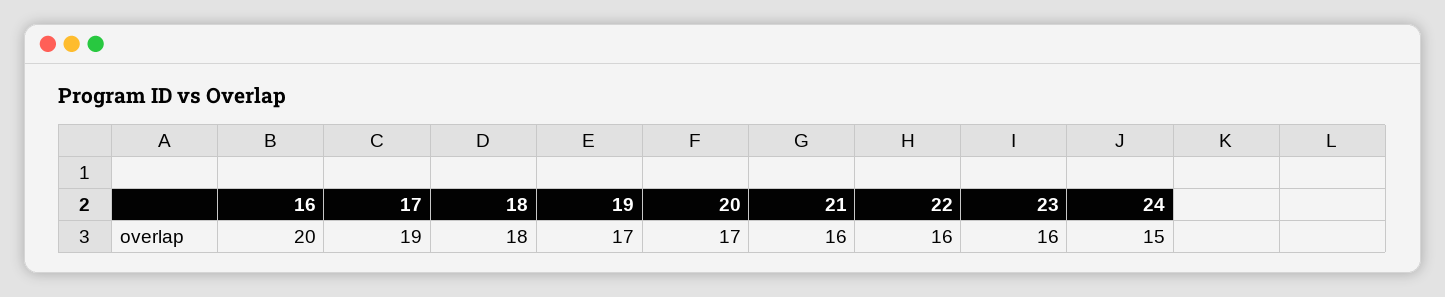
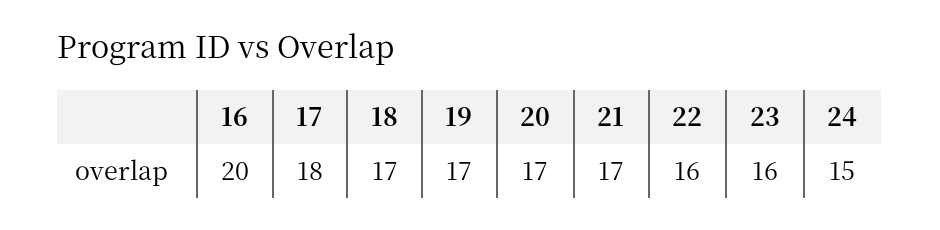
  {
    "16": 20,
-   "17": 19,
+   "17": 18,
-   "18": 18,
+   "18": 17,
    "19": 17,
    "20": 17,
-   "21": 16,
+   "21": 17,
    "22": 16,
    "23": 16,
    "24": 15
  }

